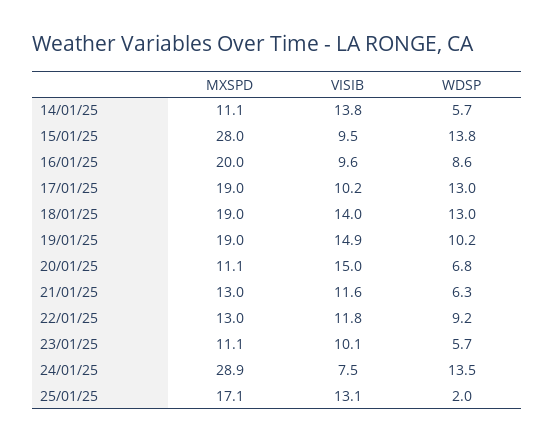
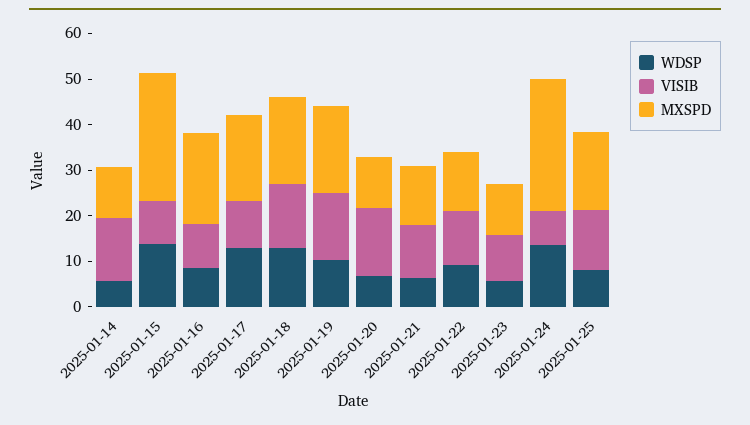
  {
    "MXSPD": {
      "14/01/25": 11.1,
      "15/01/25": 28,
      "16/01/25": 20,
      "17/01/25": 19,
      "18/01/25": 19,
      "19/01/25": 19,
      "20/01/25": 11.1,
      "21/01/25": 13,
      "22/01/25": 13,
      "23/01/25": 11.1,
      "24/01/25": 28.9,
      "25/01/25": 17.1
    },
    "VISIB": {
      "14/01/25": 13.8,
      "15/01/25": 9.5,
      "16/01/25": 9.6,
      "17/01/25": 10.2,
      "18/01/25": 14,
      "19/01/25": 14.9,
      "20/01/25": 15,
      "21/01/25": 11.6,
      "22/01/25": 11.8,
      "23/01/25": 10.1,
      "24/01/25": 7.5,
      "25/01/25": 13.1
    },
    "WDSP": {
      "14/01/25": 5.7,
      "15/01/25": 13.8,
      "16/01/25": 8.6,
      "17/01/25": 13,
      "18/01/25": 13,
      "19/01/25": 10.2,
      "20/01/25": 6.8,
      "21/01/25": 6.3,
      "22/01/25": 9.2,
      "23/01/25": 5.7,
      "24/01/25": 13.5,
-     "25/01/25": 2
+     "25/01/25": 8
    }
  }

